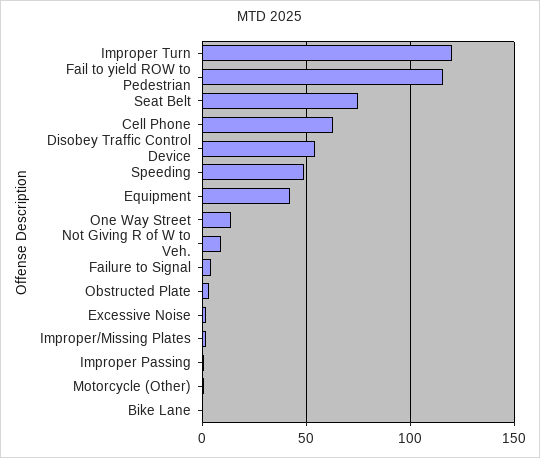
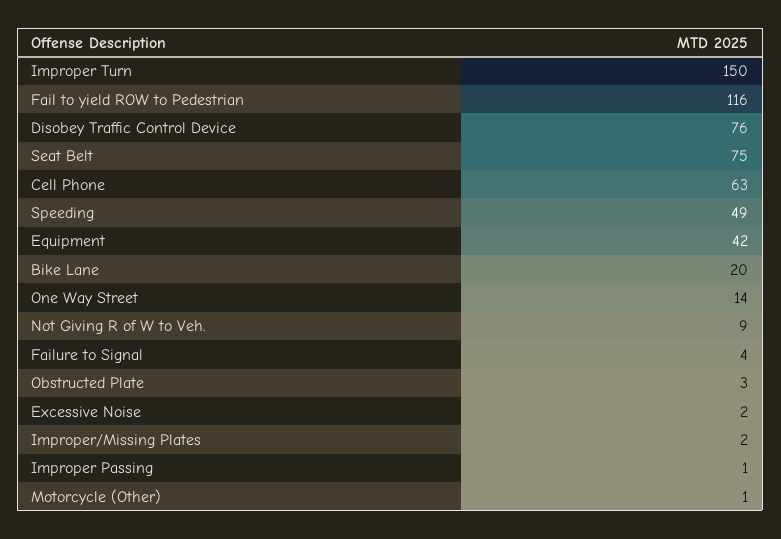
  {
-   "Improper Turn": 120,
+   "Improper Turn": 150,
    "Fail to yield ROW to Pedestrian": 116,
    "Seat Belt": 75,
    "Cell Phone": 63,
-   "Disobey Traffic Control Device": 55,
+   "Disobey Traffic Control Device": 76,
    "Speeding": 49,
    "Equipment": 42,
    "One Way Street": 14,
    "Not Giving R of W to Veh.": 9,
    "Failure to Signal": 4,
    "Obstructed Plate": 3,
    "Excessive Noise": 2,
    "Improper/Missing Plates": 2,
    "Improper Passing": 1,
    "Motorcycle (Other)": 1,
-   "Bike Lane": 0
+   "Bike Lane": 20
  }

